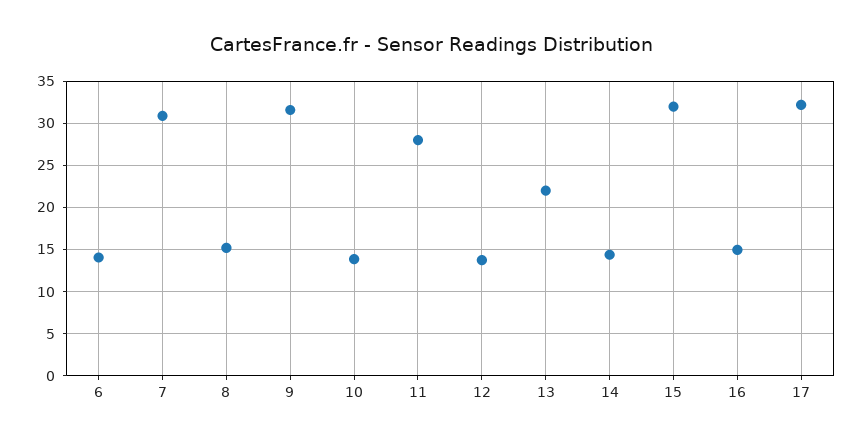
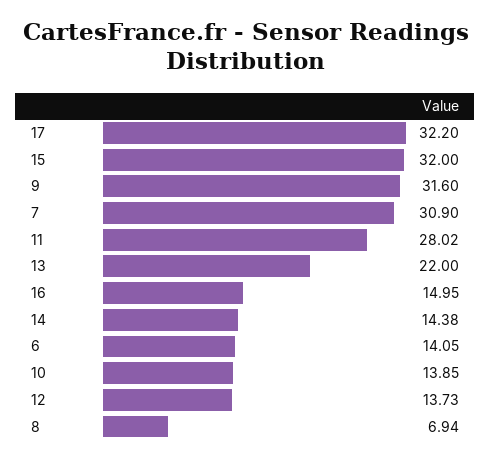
  {
    "6": 14.05,
    "7": 30.9,
-   "8": 15,
+   "8": 6.94,
    "9": 31.6,
    "10": 13.85,
    "11": 28.02,
    "12": 13.73,
    "13": 22,
    "14": 14.38,
    "15": 32,
    "16": 14.95,
    "17": 32.2
  }

